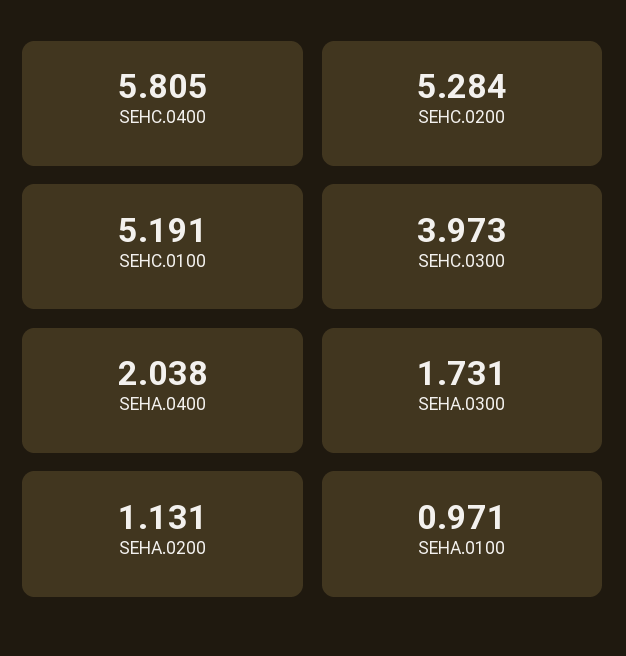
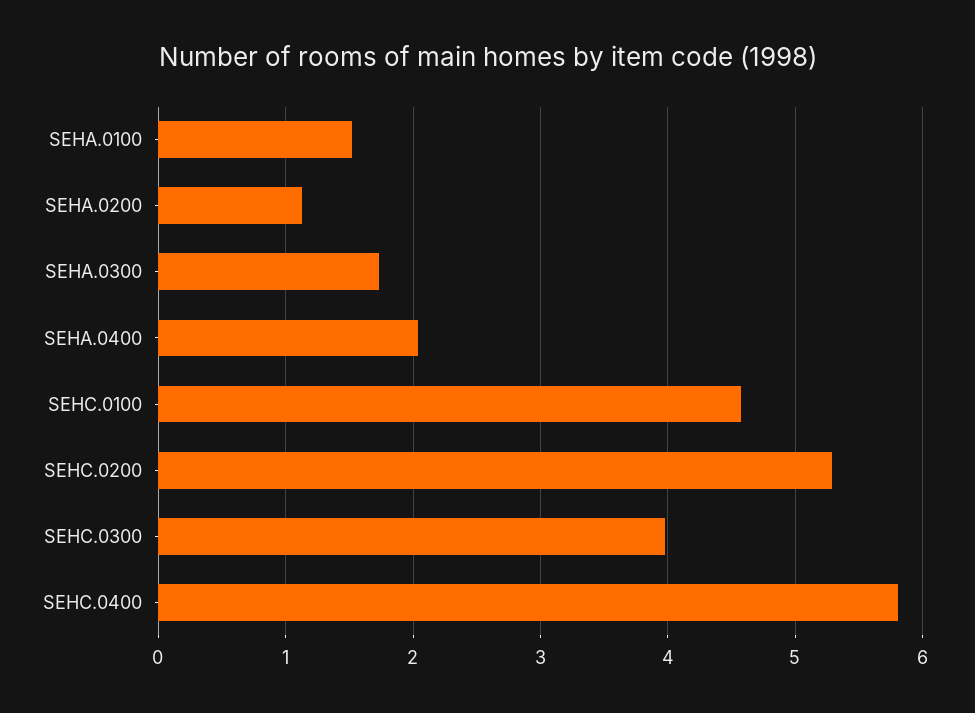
  {
    "SEHC.0400": 5.805,
    "SEHC.0200": 5.284,
-   "SEHC.0100": 5.191,
+   "SEHC.0100": 4.6,
    "SEHC.0300": 3.973,
    "SEHA.0400": 2.038,
    "SEHA.0300": 1.731,
    "SEHA.0200": 1.131,
-   "SEHA.0100": 0.971
+   "SEHA.0100": 1.5
  }

